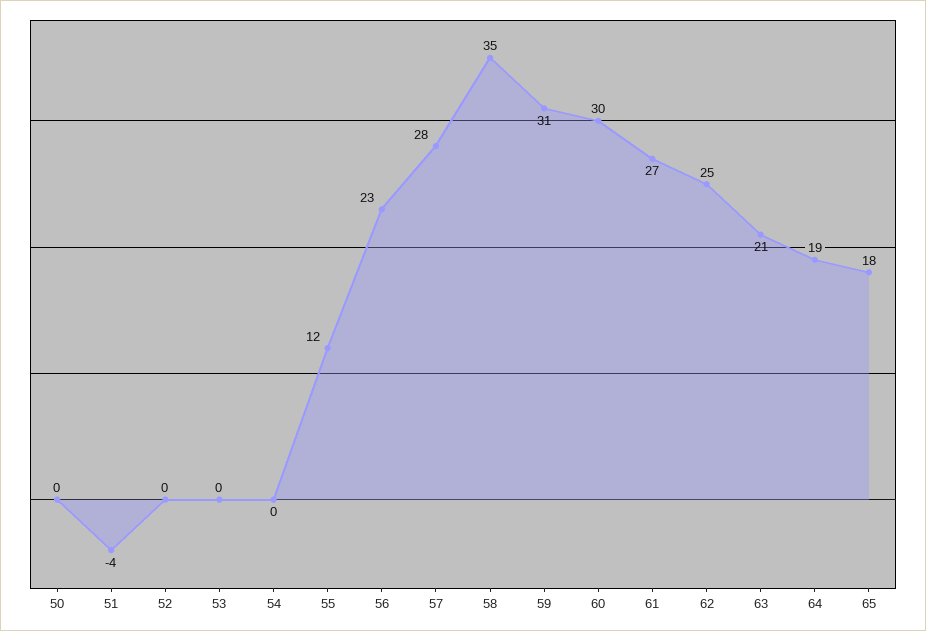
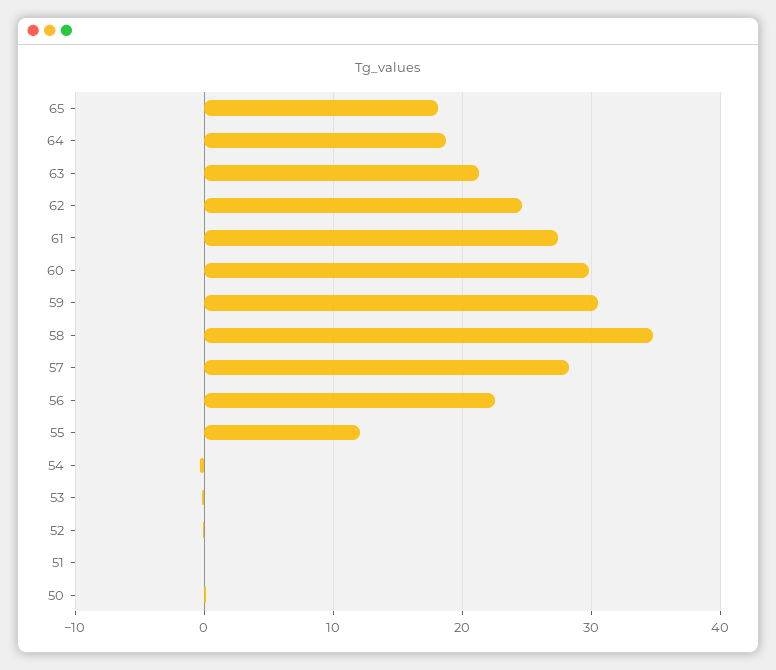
  {
    "50": 0,
-   "51": -4,
+   "51": 0,
    "52": 0,
    "53": 0,
    "54": 0,
    "55": 12,
    "56": 23,
    "57": 28,
    "58": 35,
    "59": 31,
    "60": 30,
    "61": 27,
    "62": 25,
    "63": 21,
    "64": 19,
    "65": 18
  }

